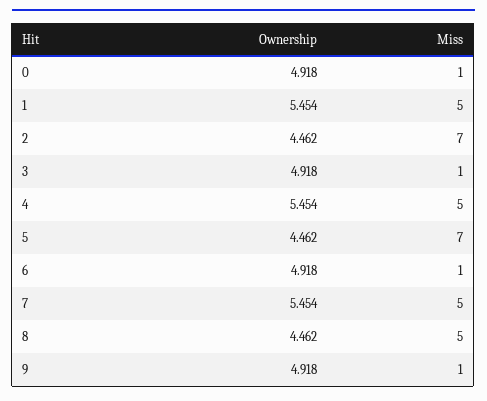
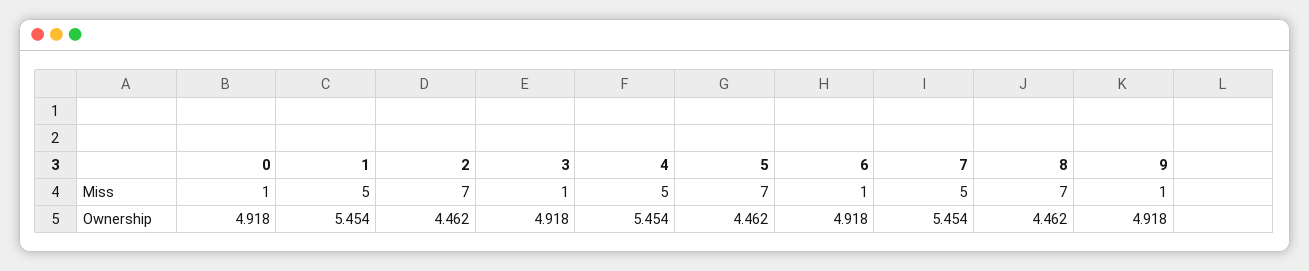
  {
    "Ownership": {
      "0": 4.918,
      "1": 5.454,
      "2": 4.462,
      "3": 4.918,
      "4": 5.454,
      "5": 4.462,
      "6": 4.918,
      "7": 5.454,
      "8": 4.462,
      "9": 4.918
    },
    "Miss": {
      "0": 1,
      "1": 5,
      "2": 7,
      "3": 1,
      "4": 5,
      "5": 7,
      "6": 1,
      "7": 5,
-     "8": 5,
+     "8": 7,
      "9": 1
    }
  }

